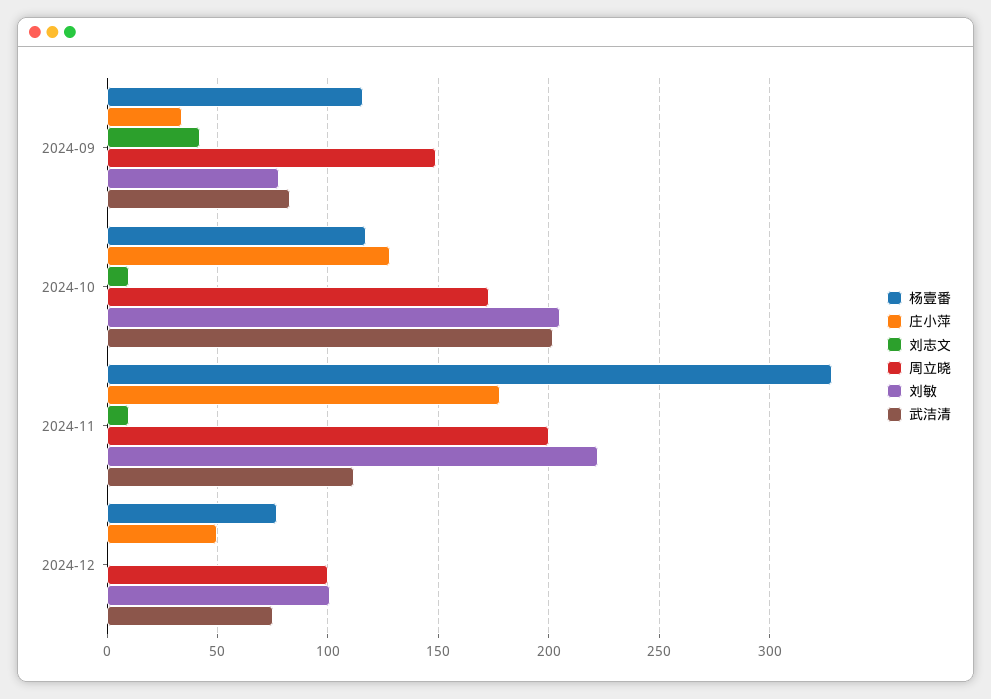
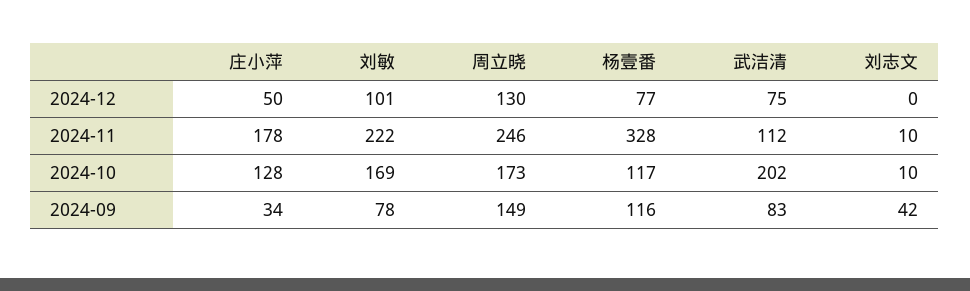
  {
    "杨壹番": {
      "2024-09": 116,
      "2024-10": 117,
      "2024-11": 328,
      "2024-12": 77
    },
    "庄小萍": {
      "2024-09": 34,
      "2024-10": 128,
      "2024-11": 178,
      "2024-12": 50
    },
    "刘志文": {
      "2024-09": 42,
      "2024-10": 10,
      "2024-11": 10,
      "2024-12": 0
    },
    "周立晓": {
      "2024-09": 149,
      "2024-10": 173,
-     "2024-11": 200,
+     "2024-11": 246,
-     "2024-12": 100
+     "2024-12": 130
    },
    "刘敏": {
      "2024-09": 78,
-     "2024-10": 205,
+     "2024-10": 169,
      "2024-11": 222,
      "2024-12": 101
    },
    "武洁清": {
      "2024-09": 83,
      "2024-10": 202,
      "2024-11": 112,
      "2024-12": 75
    }
  }

